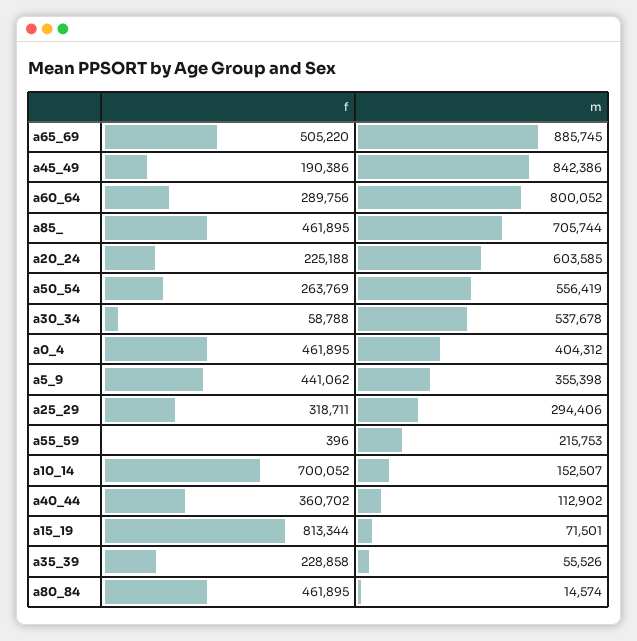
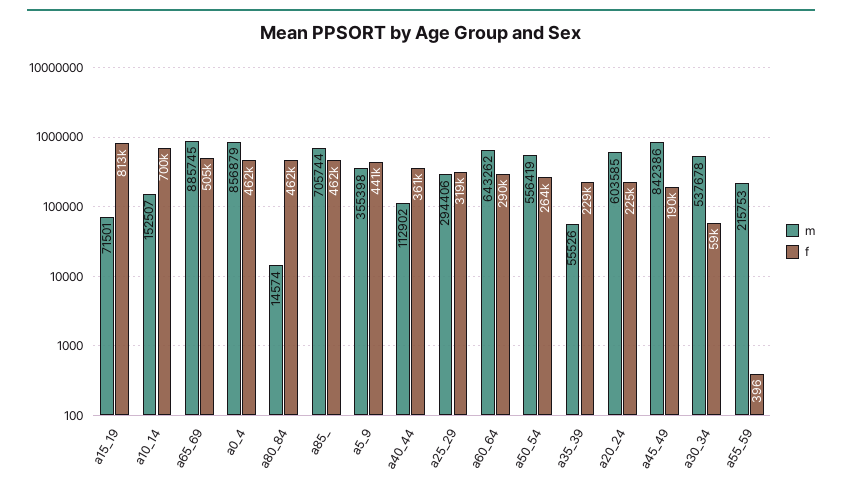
  {
    "f": {
      "a65_69": 505220,
      "a45_49": 190386,
      "a60_64": 289756,
      "a85_": 461895,
      "a20_24": 225188,
      "a50_54": 263769,
      "a30_34": 58788,
      "a0_4": 461895,
      "a5_9": 441062,
      "a25_29": 318711,
      "a55_59": 396,
      "a10_14": 700052,
      "a40_44": 360702,
      "a15_19": 813344,
      "a35_39": 228858,
      "a80_84": 461895
    },
    "m": {
      "a65_69": 885745,
      "a45_49": 842386,
-     "a60_64": 800052,
+     "a60_64": 643262,
      "a85_": 705744,
      "a20_24": 603585,
      "a50_54": 556419,
      "a30_34": 537678,
-     "a0_4": 404312,
+     "a0_4": 856879,
      "a5_9": 355398,
      "a25_29": 294406,
      "a55_59": 215753,
      "a10_14": 152507,
      "a40_44": 112902,
      "a15_19": 71501,
      "a35_39": 55526,
      "a80_84": 14574
    }
  }

